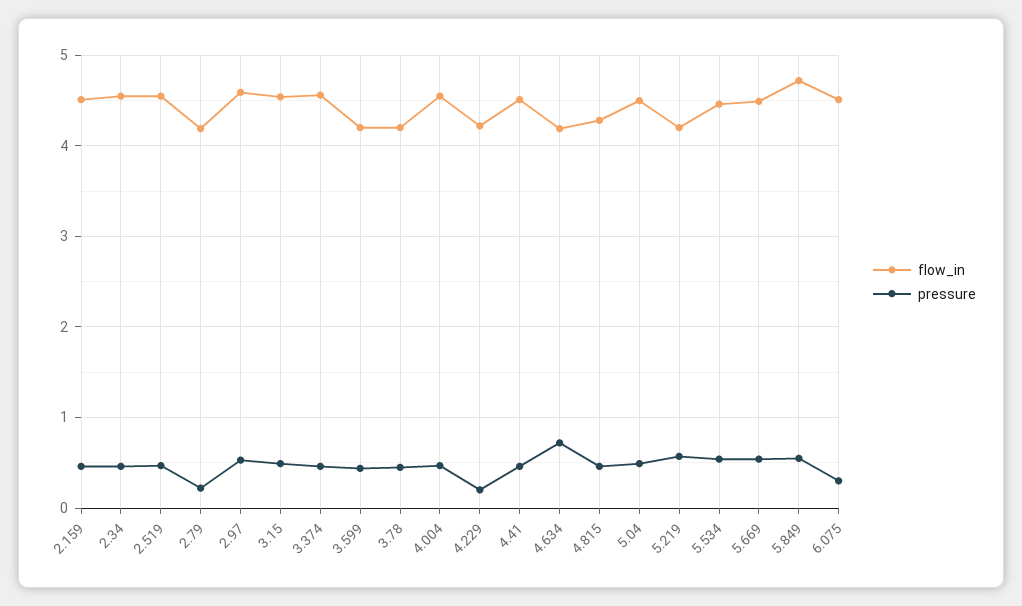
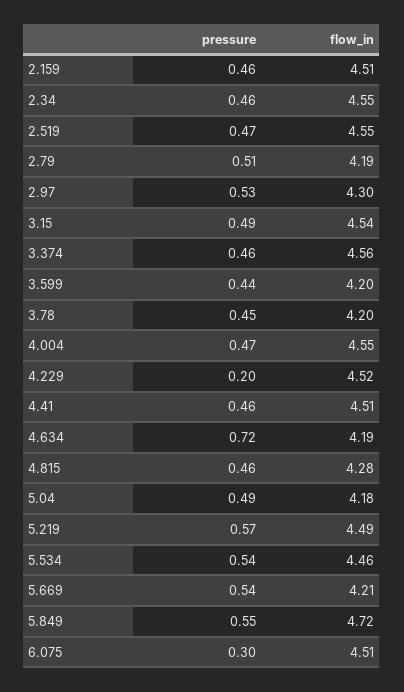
  {
    "flow_in": {
      "2.159": 4.51,
      "2.34": 4.55,
      "2.519": 4.55,
      "2.79": 4.19,
-     "2.97": 4.6,
+     "2.97": 4.3,
      "3.15": 4.54,
      "3.374": 4.56,
      "3.599": 4.2,
      "3.78": 4.2,
      "4.004": 4.55,
-     "4.229": 4.2,
+     "4.229": 4.52,
      "4.41": 4.51,
      "4.634": 4.19,
      "4.815": 4.28,
-     "5.04": 4.5,
+     "5.04": 4.18,
-     "5.219": 4.2,
+     "5.219": 4.49,
      "5.534": 4.46,
-     "5.669": 4.5,
+     "5.669": 4.21,
      "5.849": 4.72,
      "6.075": 4.51
    },
    "pressure": {
      "2.159": 0.46,
      "2.34": 0.46,
      "2.519": 0.47,
-     "2.79": 0.2,
+     "2.79": 0.51,
      "2.97": 0.53,
      "3.15": 0.49,
      "3.374": 0.46,
      "3.599": 0.44,
      "3.78": 0.45,
      "4.004": 0.47,
      "4.229": 0.2,
      "4.41": 0.46,
      "4.634": 0.72,
      "4.815": 0.46,
      "5.04": 0.49,
      "5.219": 0.57,
      "5.534": 0.54,
      "5.669": 0.54,
      "5.849": 0.55,
      "6.075": 0.3
    }
  }

